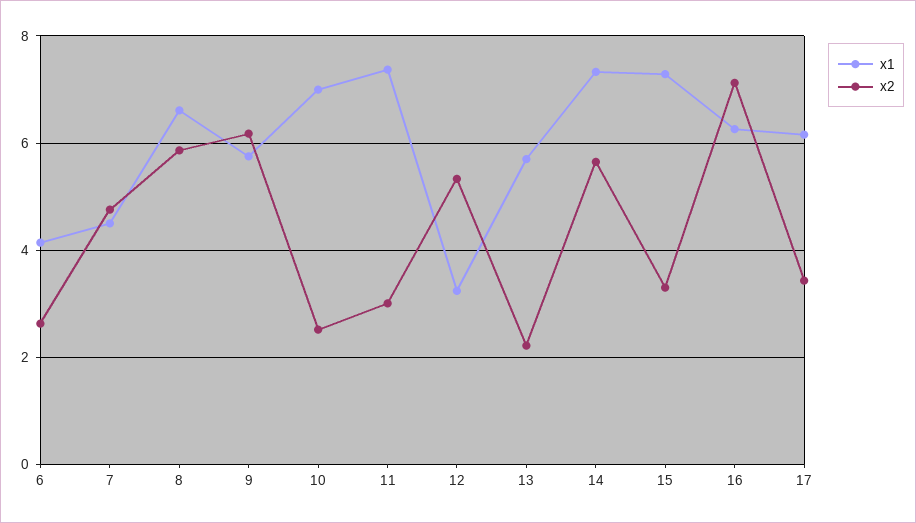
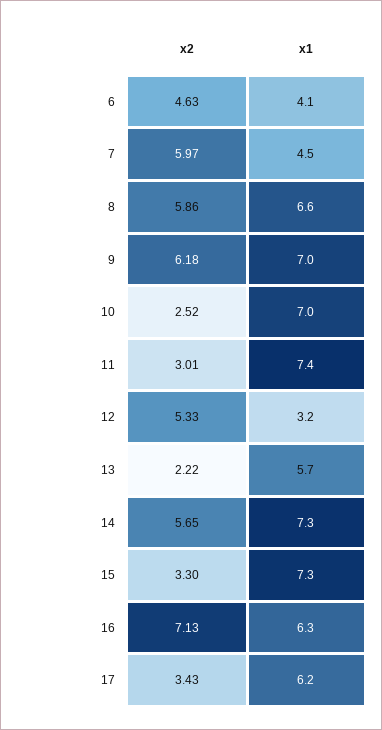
  {
    "x1": {
      "6": 4.1,
      "7": 4.5,
      "8": 6.6,
-     "9": 5.8,
+     "9": 7,
      "10": 7,
      "11": 7.4,
      "12": 3.2,
      "13": 5.7,
      "14": 7.3,
      "15": 7.3,
      "16": 6.3,
      "17": 6.2
    },
    "x2": {
-     "6": 2.6,
+     "6": 4.63,
-     "7": 4.8,
+     "7": 5.97,
      "8": 5.86,
      "9": 6.18,
      "10": 2.52,
      "11": 3.01,
      "12": 5.33,
      "13": 2.22,
      "14": 5.65,
      "15": 3.3,
      "16": 7.13,
      "17": 3.43
    }
  }

